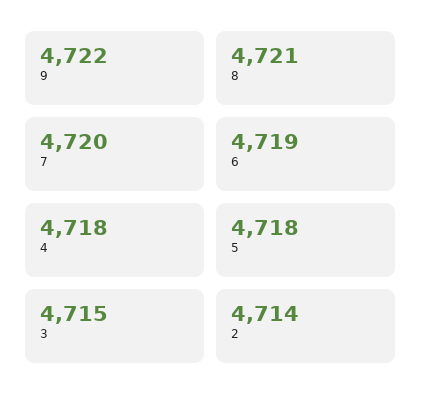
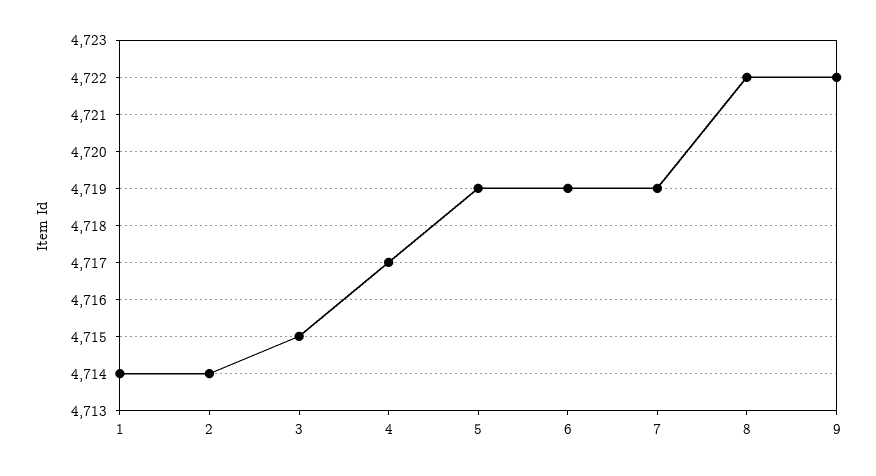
  {
    "9": 4722,
-   "8": 4721,
+   "8": 4722,
-   "7": 4720,
+   "7": 4719,
    "6": 4719,
-   "4": 4718,
+   "4": 4717,
-   "5": 4718,
+   "5": 4719,
    "3": 4715,
-   "2": 4714
+   "2": 4714,
+   "1": 4714
  }

